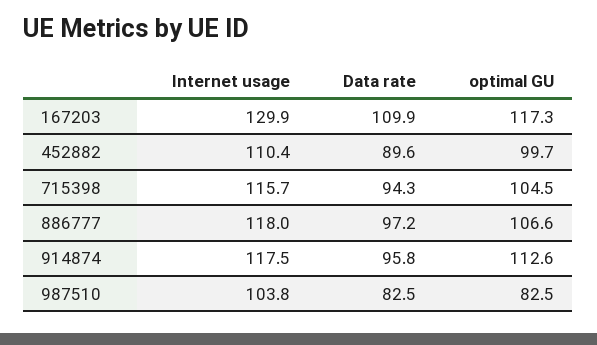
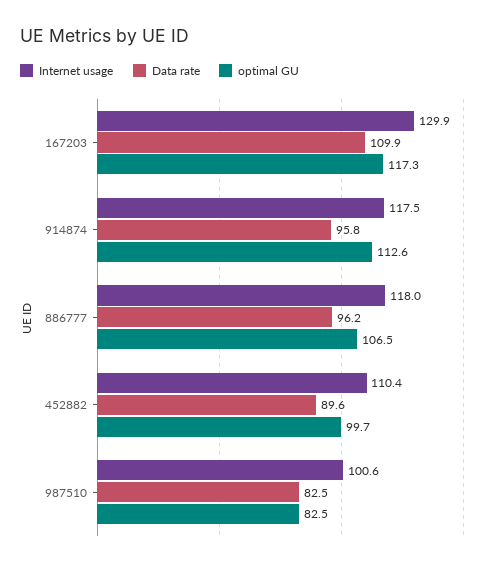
  {
    "Internet usage": {
      "167203": 129.9,
      "452882": 110.4,
-     "715398": 115.7,
      "886777": 118,
      "914874": 117.5,
-     "987510": 103.8
+     "987510": 100.6
    },
    "Data rate": {
      "167203": 109.9,
      "452882": 89.6,
-     "715398": 94.3,
-     "886777": 97.2,
+     "886777": 96.2,
      "914874": 95.8,
      "987510": 82.5
    },
    "optimal GU": {
      "167203": 117.3,
      "452882": 99.7,
-     "715398": 104.5,
-     "886777": 106.6,
+     "886777": 106.5,
      "914874": 112.6,
      "987510": 82.5
    }
  }

